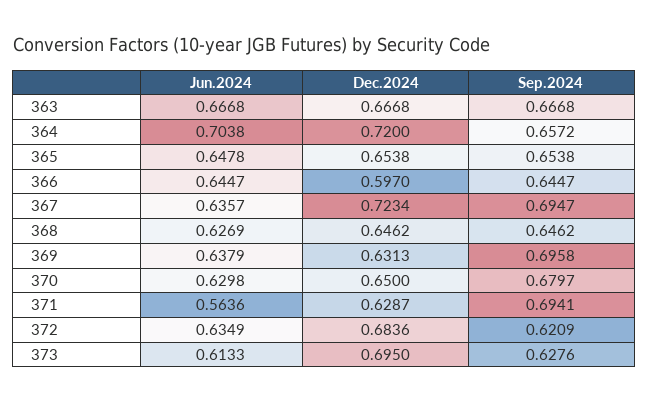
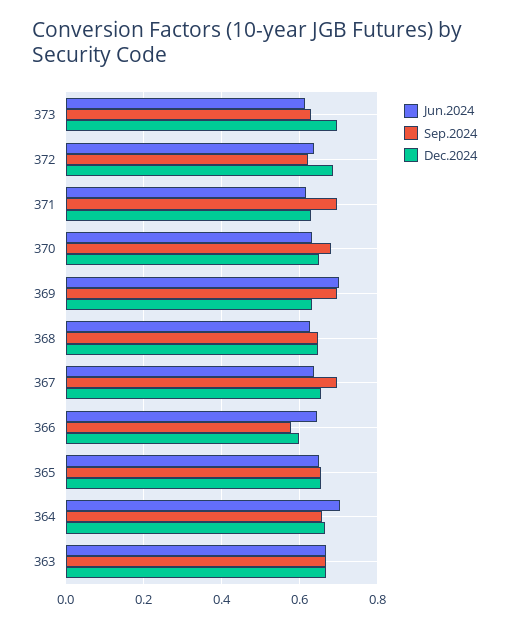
  {
    "Jun.2024": {
      "363": 0.6668,
      "364": 0.7038,
      "365": 0.6478,
      "366": 0.6447,
      "367": 0.6357,
      "368": 0.6269,
-     "369": 0.6379,
+     "369": 0.7,
      "370": 0.6298,
-     "371": 0.5636,
+     "371": 0.62,
      "372": 0.6349,
      "373": 0.6133
    },
    "Dec.2024": {
      "363": 0.6668,
-     "364": 0.72,
+     "364": 0.66,
      "365": 0.6538,
      "366": 0.597,
-     "367": 0.7234,
+     "367": 0.66,
      "368": 0.6462,
      "369": 0.6313,
      "370": 0.65,
      "371": 0.6287,
      "372": 0.6836,
      "373": 0.695
    },
    "Sep.2024": {
      "363": 0.6668,
      "364": 0.6572,
      "365": 0.6538,
-     "366": 0.6447,
+     "366": 0.58,
      "367": 0.6947,
      "368": 0.6462,
      "369": 0.6958,
      "370": 0.6797,
      "371": 0.6941,
      "372": 0.6209,
      "373": 0.6276
    }
  }

